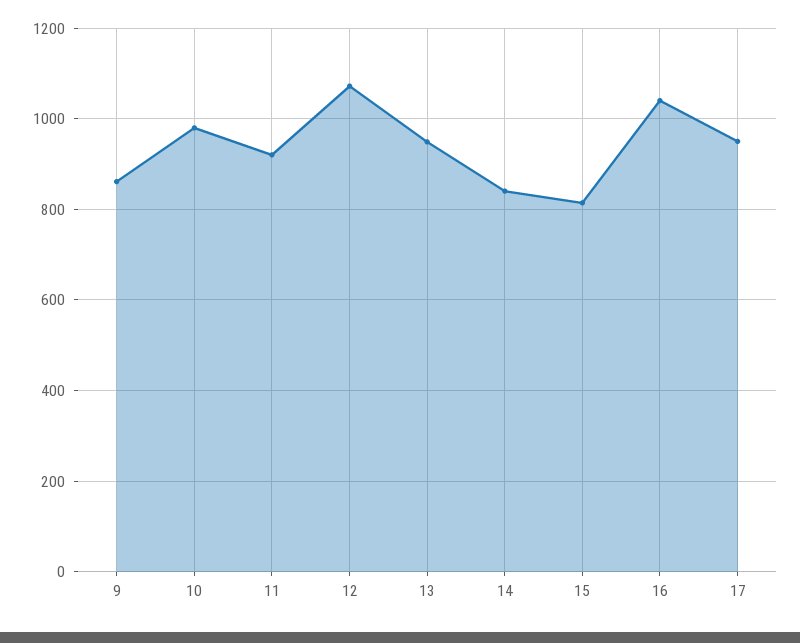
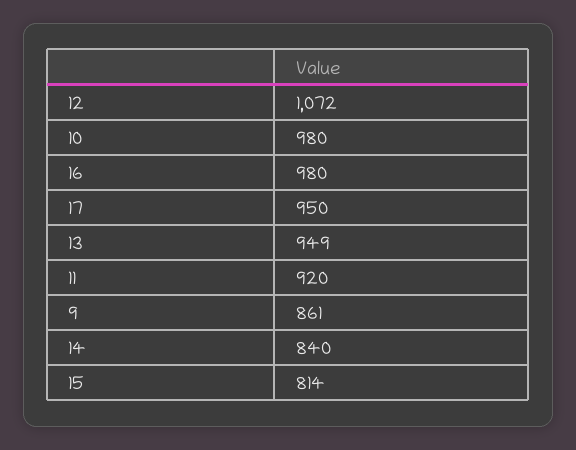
  {
    "9": 861,
    "10": 980,
    "11": 920,
    "12": 1072,
    "13": 949,
    "14": 840,
    "15": 814,
-   "16": 1040,
+   "16": 980,
    "17": 950
  }

